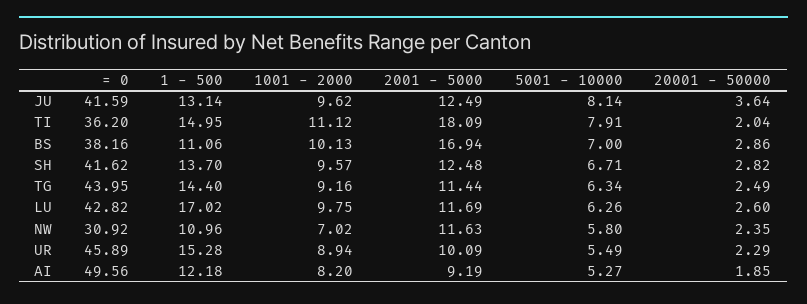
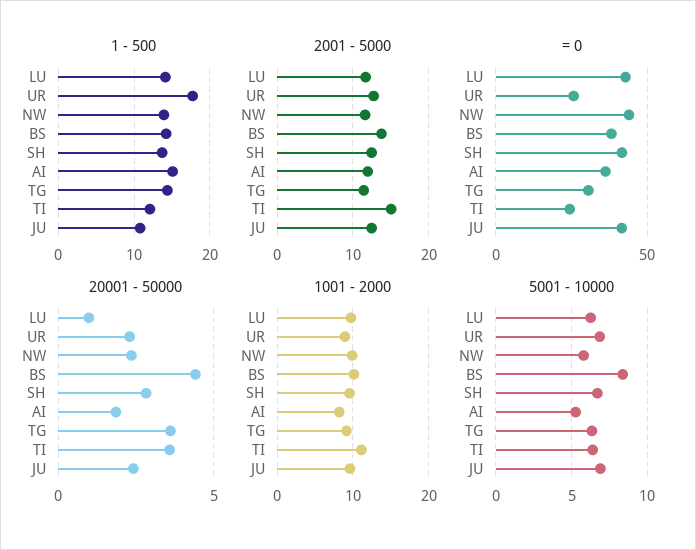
  {
    "= 0": {
      "JU": 41.59,
-     "TI": 36.2,
+     "TI": 25,
      "BS": 38.16,
      "SH": 41.62,
-     "TG": 43.95,
+     "TG": 30,
      "LU": 42.82,
-     "NW": 30.92,
+     "NW": 45,
-     "UR": 45.89,
+     "UR": 25,
-     "AI": 49.56
+     "AI": 35
    },
    "1 - 500": {
-     "JU": 13.14,
+     "JU": 11,
-     "TI": 14.95,
+     "TI": 12,
-     "BS": 11.06,
+     "BS": 14,
      "SH": 13.7,
      "TG": 14.4,
-     "LU": 17.02,
+     "LU": 14,
-     "NW": 10.96,
+     "NW": 14,
-     "UR": 15.28,
+     "UR": 18,
-     "AI": 12.18
+     "AI": 15
    },
    "1001 - 2000": {
      "JU": 9.62,
      "TI": 11.12,
      "BS": 10.13,
      "SH": 9.57,
      "TG": 9.16,
      "LU": 9.75,
-     "NW": 7.02,
+     "NW": 10,
      "UR": 8.94,
      "AI": 8.2
    },
    "2001 - 5000": {
      "JU": 12.49,
-     "TI": 18.09,
+     "TI": 15,
-     "BS": 16.94,
+     "BS": 14,
      "SH": 12.48,
      "TG": 11.44,
      "LU": 11.69,
      "NW": 11.63,
-     "UR": 10.09,
+     "UR": 13,
-     "AI": 9.19
+     "AI": 12
    },
    "5001 - 10000": {
-     "JU": 8.14,
+     "JU": 7,
-     "TI": 7.91,
+     "TI": 6.5,
-     "BS": 7,
+     "BS": 8.5,
      "SH": 6.71,
      "TG": 6.34,
      "LU": 6.26,
      "NW": 5.8,
-     "UR": 5.49,
+     "UR": 7,
      "AI": 5.27
    },
    "20001 - 50000": {
-     "JU": 3.64,
+     "JU": 2.5,
-     "TI": 2.04,
+     "TI": 3.5,
-     "BS": 2.86,
+     "BS": 4.5,
      "SH": 2.82,
-     "TG": 2.49,
+     "TG": 3.5,
-     "LU": 2.6,
+     "LU": 1,
      "NW": 2.35,
      "UR": 2.29,
      "AI": 1.85
    }
  }

